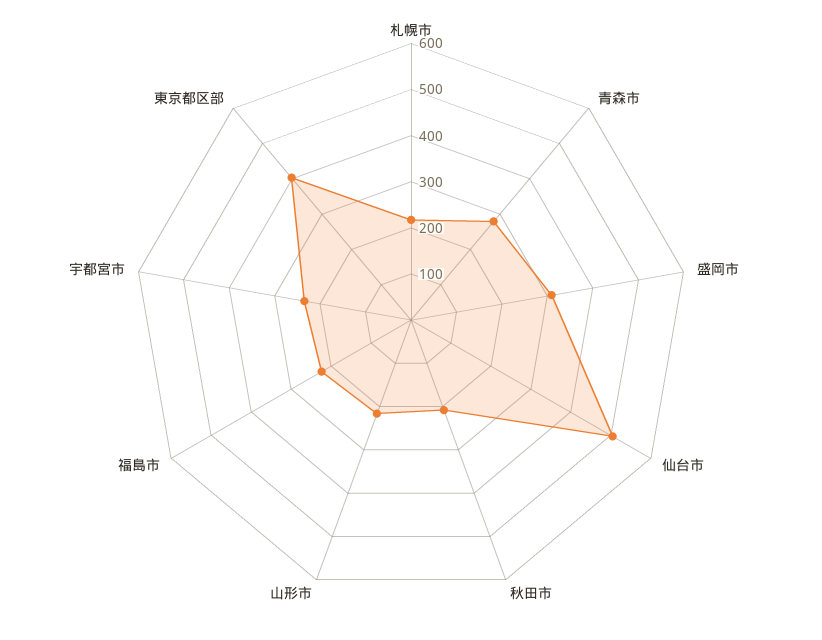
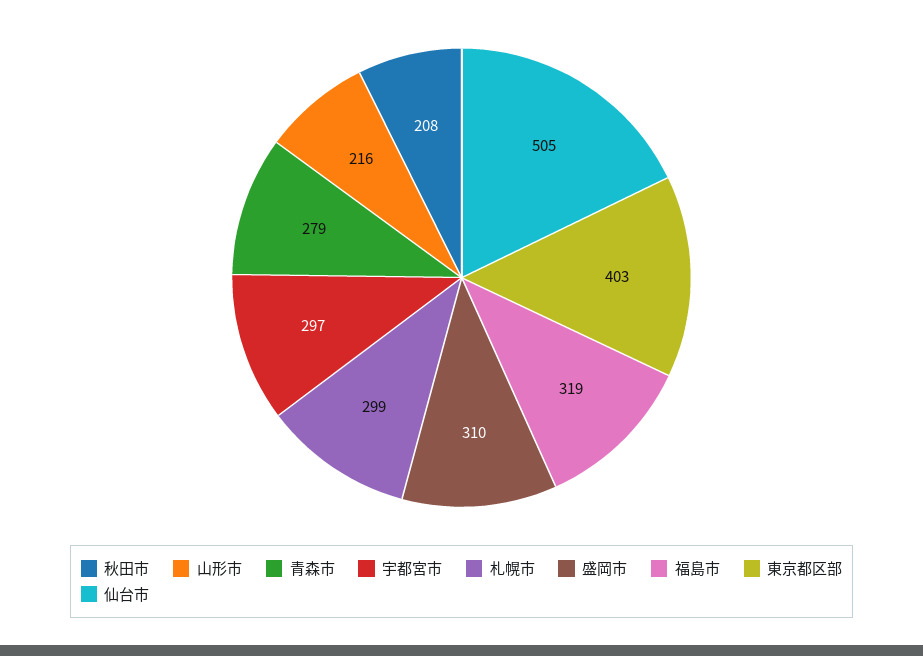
  {
-   "札幌市": 220,
+   "札幌市": 299,
    "青森市": 279,
    "盛岡市": 310,
    "仙台市": 505,
    "秋田市": 208,
    "山形市": 216,
-   "福島市": 220,
+   "福島市": 319,
-   "宇都宮市": 240,
+   "宇都宮市": 297,
    "東京都区部": 403
  }

